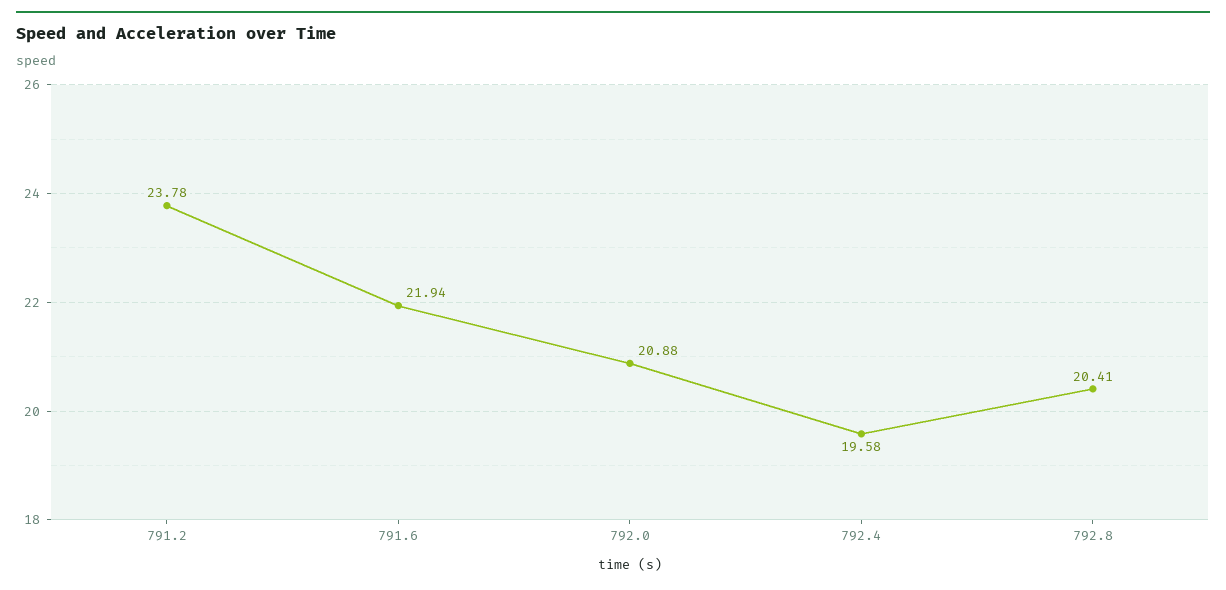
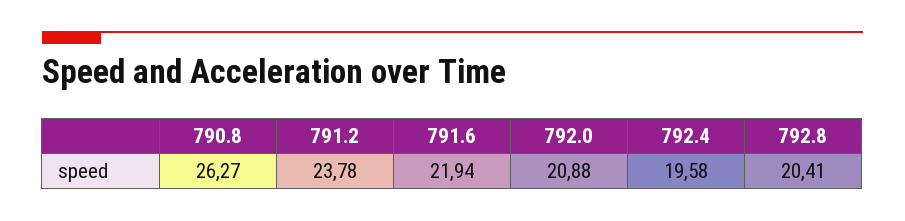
  {
    "791.2": 23.78,
    "791.6": 21.94,
    "792.0": 20.88,
    "792.4": 19.58,
-   "792.8": 20.41
+   "792.8": 20.41,
+   "790.8": 26.27
  }

